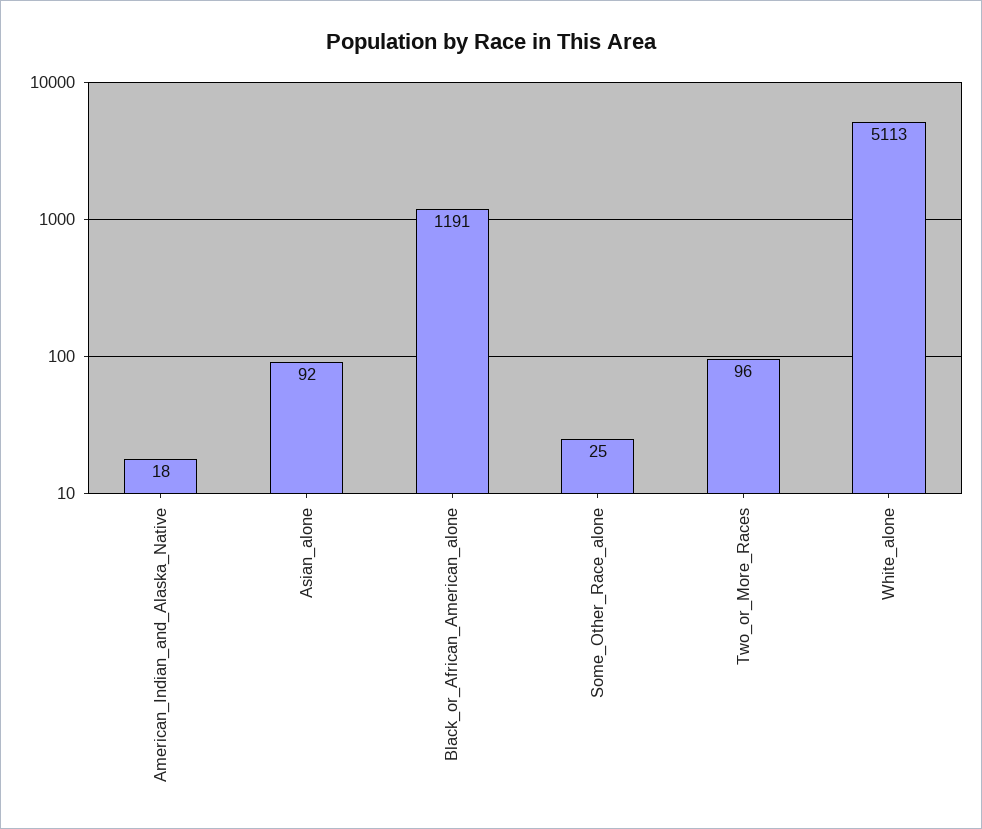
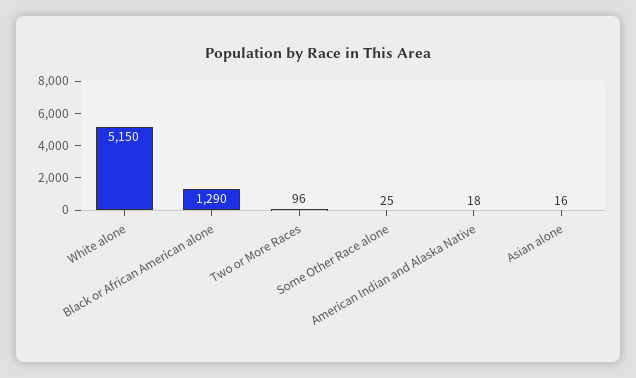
  {
    "American_Indian_and_Alaska_Native": 18,
-   "Asian_alone": 92,
+   "Asian_alone": 16,
-   "Black_or_African_American_alone": 1191,
+   "Black_or_African_American_alone": 1290,
    "Some_Other_Race_alone": 25,
    "Two_or_More_Races": 96,
-   "White_alone": 5113
+   "White_alone": 5150
  }

